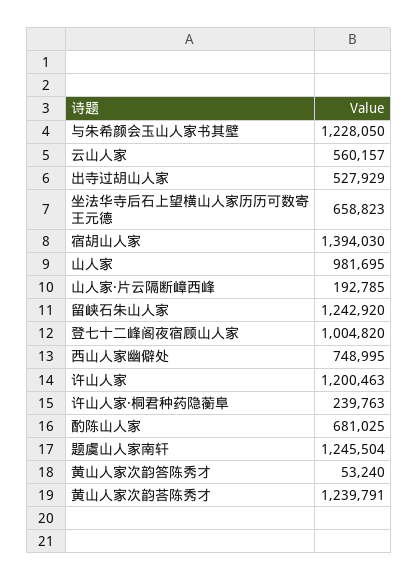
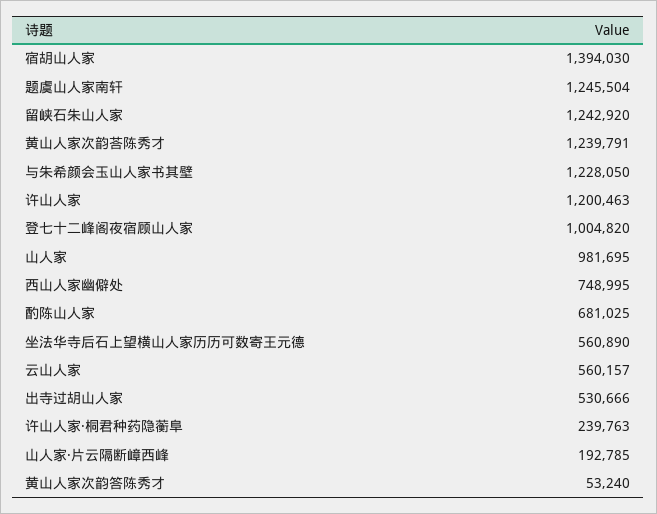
  {
    "与朱希颜会玉山人家书其壁": 1228050,
    "云山人家": 560157,
-   "出寺过胡山人家": 527929,
+   "出寺过胡山人家": 530666,
-   "坐法华寺后石上望横山人家历历可数寄王元德": 658823,
+   "坐法华寺后石上望横山人家历历可数寄王元德": 560890,
    "宿胡山人家": 1394030,
    "山人家": 981695,
    "山人家·片云隔断嶂西峰": 192785,
    "留峡石朱山人家": 1242920,
    "登七十二峰阁夜宿顾山人家": 1004820,
    "西山人家幽僻处": 748995,
    "许山人家": 1200463,
    "许山人家·桐君种药隐蘅阜": 239763,
    "酌陈山人家": 681025,
    "题虞山人家南轩": 1245504,
    "黄山人家次韵答陈秀才": 53240,
    "黄山人家次韵荅陈秀才": 1239791
  }

